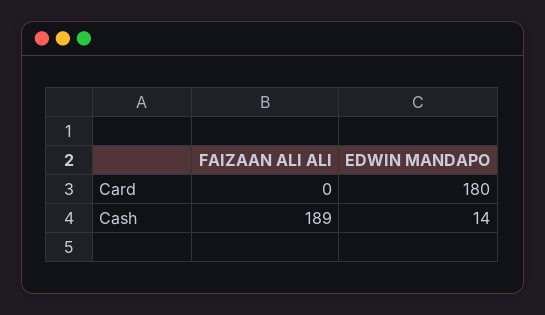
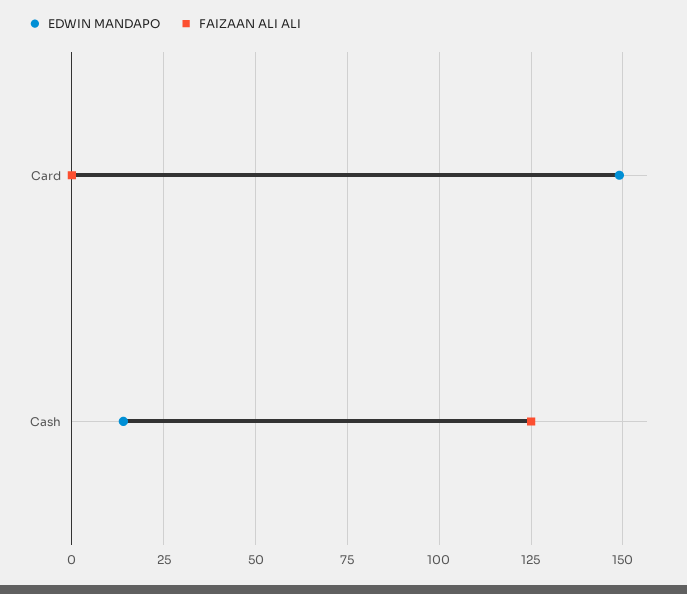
  {
    "FAIZAAN ALI ALI": {
      "Card": 0,
-     "Cash": 189
+     "Cash": 125
    },
    "EDWIN MANDAPO": {
-     "Card": 180,
+     "Card": 150,
      "Cash": 14
    }
  }

